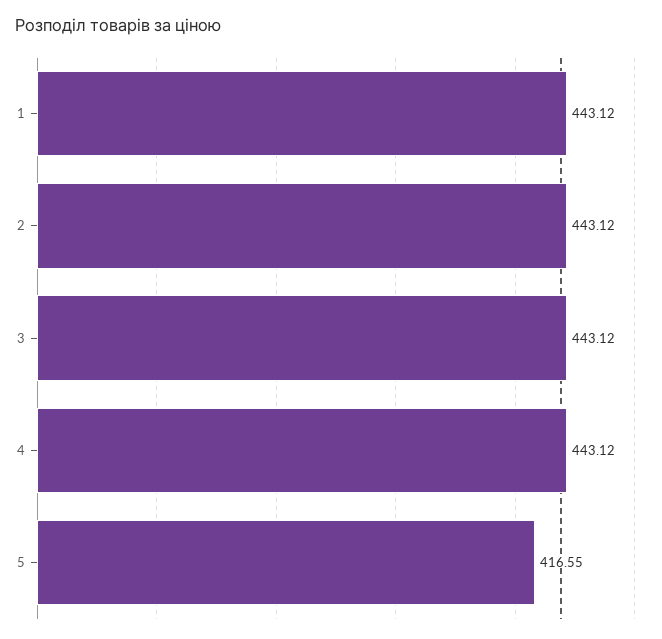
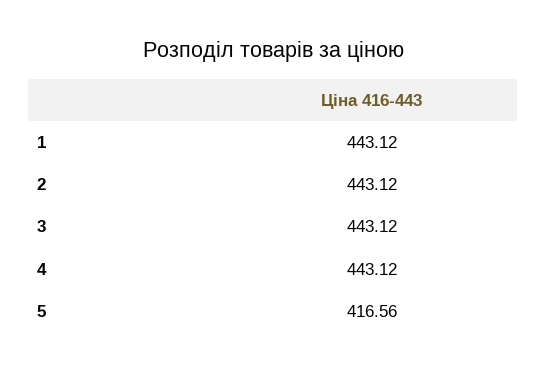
  {
    "1": 443.12,
    "2": 443.12,
    "3": 443.12,
    "4": 443.12,
-   "5": 416.55
+   "5": 416.56
  }

